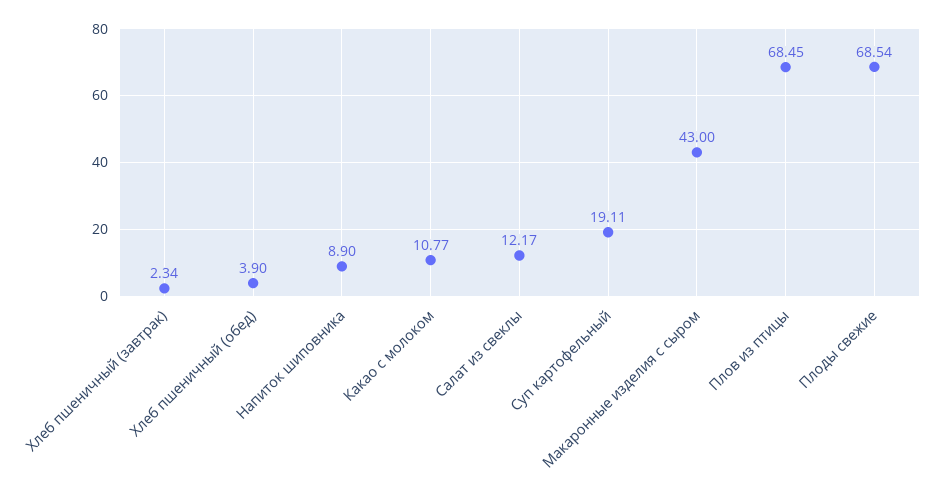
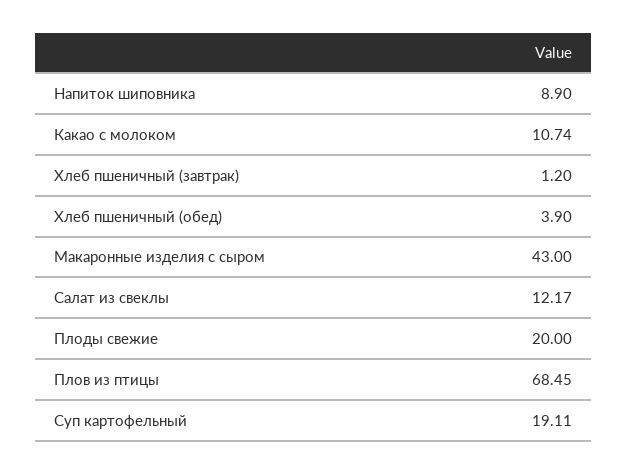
  {
-   "Хлеб пшеничный (завтрак)": 2.34,
+   "Хлеб пшеничный (завтрак)": 1.2,
    "Хлеб пшеничный (обед)": 3.9,
    "Напиток шиповника": 8.9,
-   "Какао с молоком": 10.77,
+   "Какао с молоком": 10.74,
    "Салат из свеклы": 12.17,
    "Суп картофельный": 19.11,
    "Макаронные изделия с сыром": 43,
    "Плов из птицы": 68.45,
-   "Плоды свежие": 68.54
+   "Плоды свежие": 20
  }

